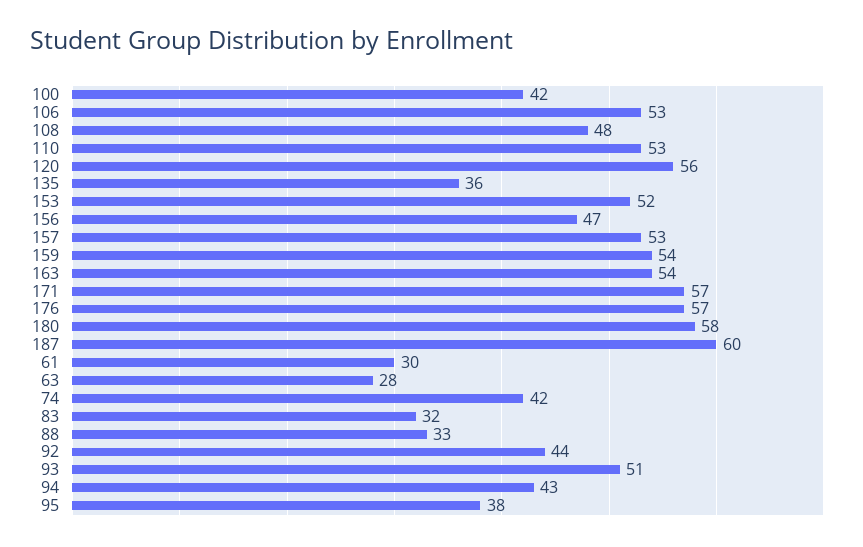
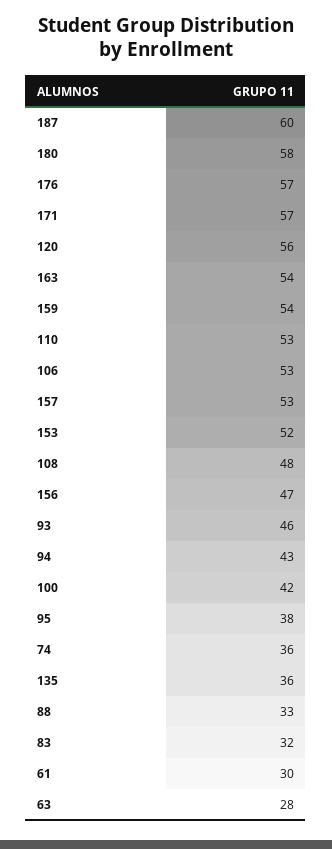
  {
    "100": 42,
    "106": 53,
    "108": 48,
    "110": 53,
    "120": 56,
    "135": 36,
    "153": 52,
    "156": 47,
    "157": 53,
    "159": 54,
    "163": 54,
    "171": 57,
    "176": 57,
    "180": 58,
    "187": 60,
    "61": 30,
    "63": 28,
-   "74": 42,
+   "74": 36,
    "83": 32,
    "88": 33,
-   "92": 44,
-   "93": 51,
+   "93": 46,
    "94": 43,
    "95": 38
  }

